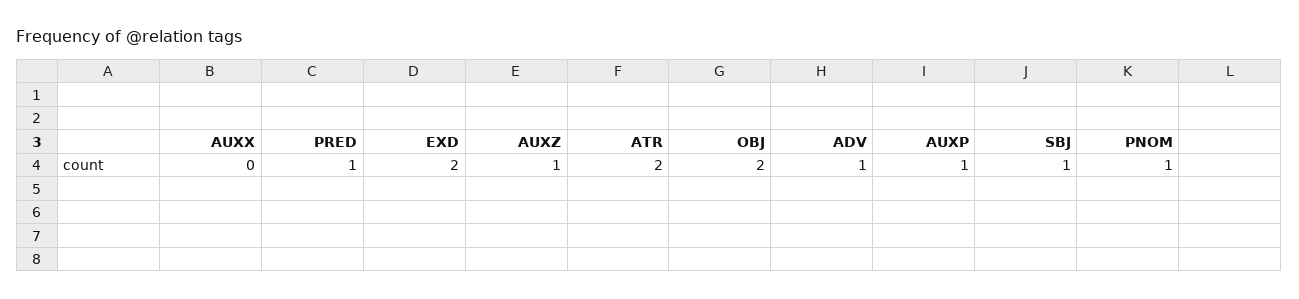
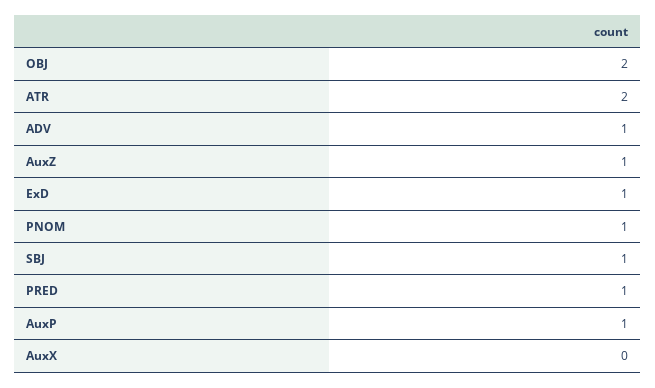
  {
    "AUXX": 0,
    "PRED": 1,
-   "EXD": 2,
+   "EXD": 1,
    "AUXZ": 1,
    "ATR": 2,
    "OBJ": 2,
    "ADV": 1,
    "AUXP": 1,
    "SBJ": 1,
    "PNOM": 1
  }

